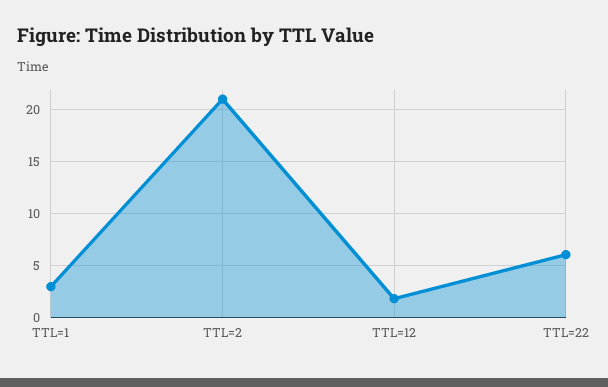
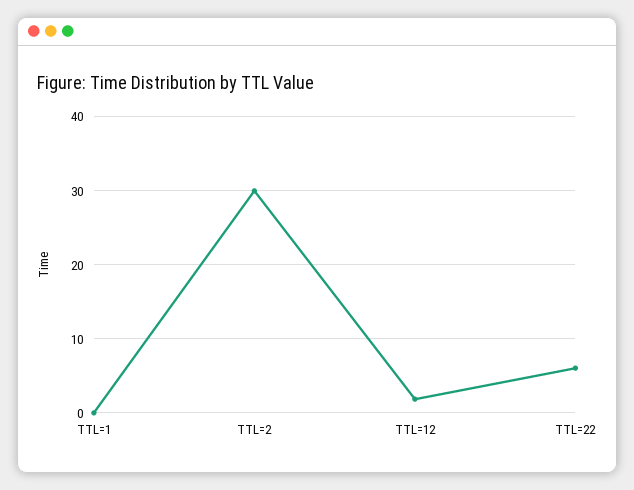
  {
-   "TTL=1": 3,
+   "TTL=1": 0,
-   "TTL=2": 21,
+   "TTL=2": 30,
    "TTL=12": 2,
    "TTL=22": 6
  }

